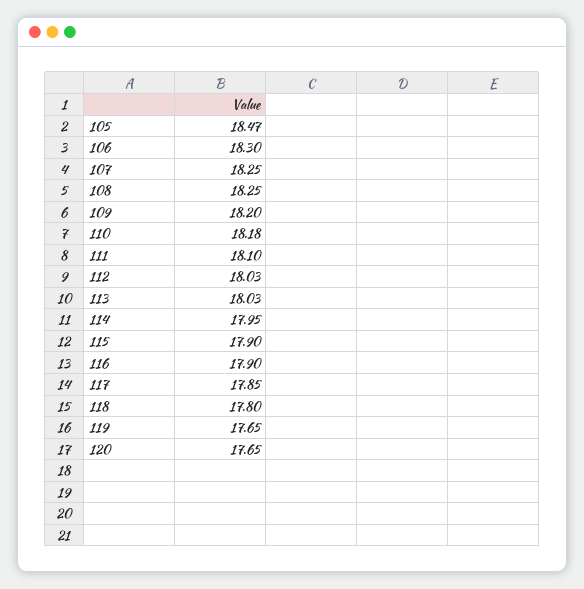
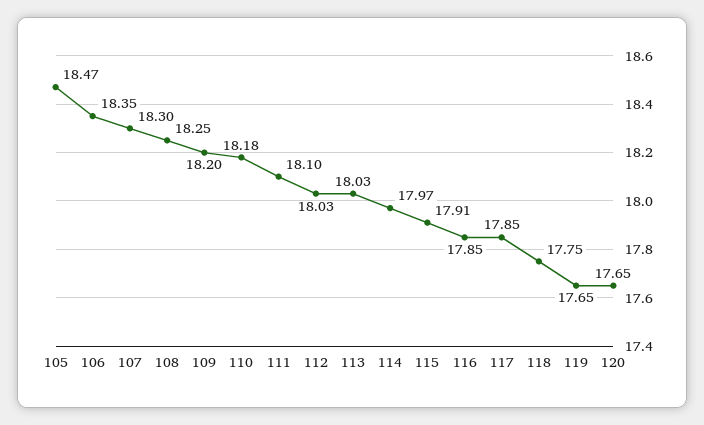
  {
    "105": 18.47,
-   "106": 18.3,
+   "106": 18.35,
-   "107": 18.25,
+   "107": 18.3,
    "108": 18.25,
    "109": 18.2,
    "110": 18.18,
    "111": 18.1,
    "112": 18.03,
    "113": 18.03,
-   "114": 17.95,
+   "114": 17.97,
-   "115": 17.9,
+   "115": 17.91,
-   "116": 17.9,
+   "116": 17.85,
    "117": 17.85,
-   "118": 17.8,
+   "118": 17.75,
    "119": 17.65,
    "120": 17.65
  }

